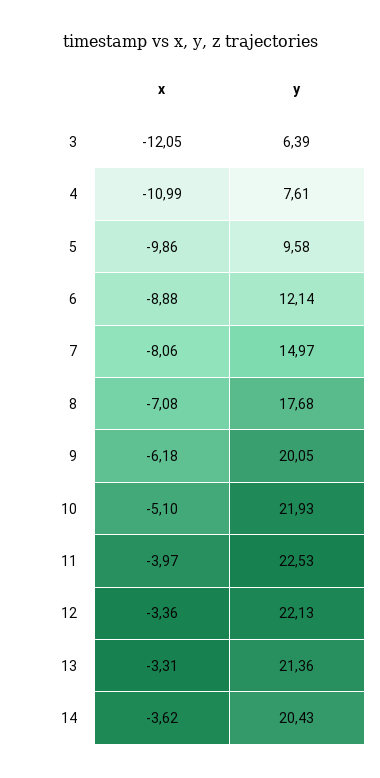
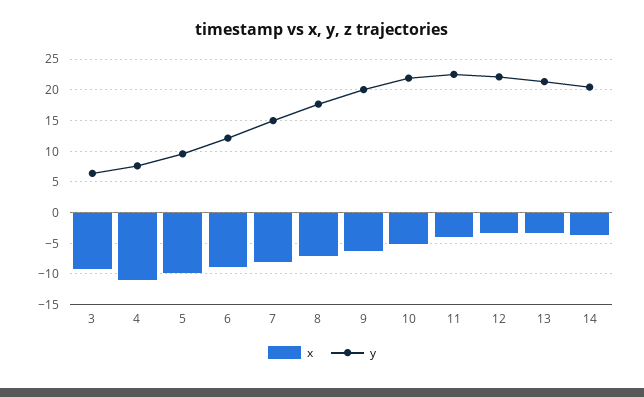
  {
    "x": {
-     "3": -12.05,
+     "3": -9,
      "4": -10.99,
      "5": -9.86,
      "6": -8.88,
      "7": -8.06,
      "8": -7.08,
      "9": -6.18,
      "10": -5.1,
      "11": -3.97,
      "12": -3.36,
      "13": -3.31,
      "14": -3.62
    },
    "y": {
      "3": 6.39,
      "4": 7.61,
      "5": 9.58,
      "6": 12.14,
      "7": 14.97,
      "8": 17.68,
      "9": 20.05,
      "10": 21.93,
      "11": 22.53,
      "12": 22.13,
      "13": 21.36,
      "14": 20.43
    }
  }

